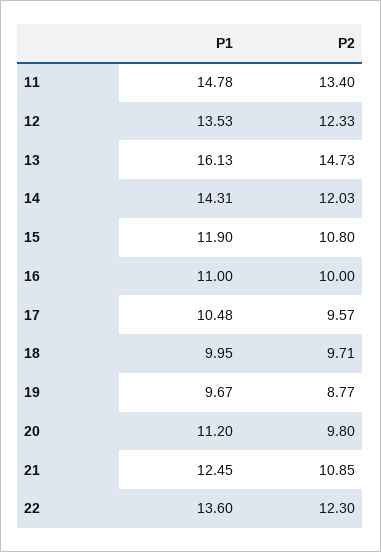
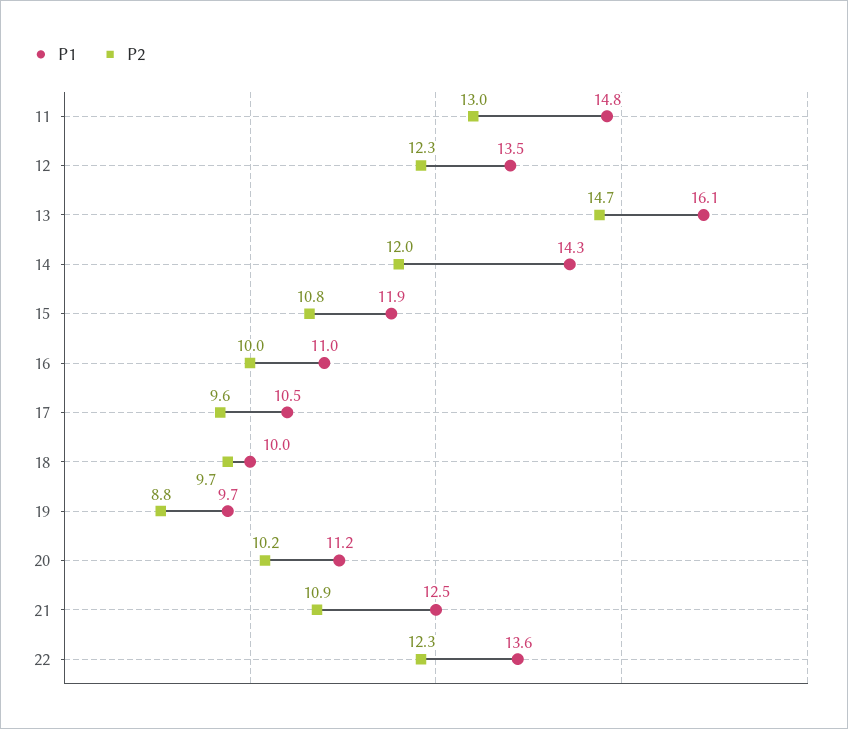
  {
    "P1": {
      "11": 14.78,
      "12": 13.53,
      "13": 16.13,
      "14": 14.31,
      "15": 11.9,
      "16": 11,
      "17": 10.48,
      "18": 9.95,
      "19": 9.67,
      "20": 11.2,
      "21": 12.45,
      "22": 13.6
    },
    "P2": {
-     "11": 13.4,
+     "11": 13,
      "12": 12.33,
      "13": 14.73,
      "14": 12.03,
      "15": 10.8,
      "16": 10,
      "17": 9.57,
      "18": 9.71,
      "19": 8.77,
-     "20": 9.8,
+     "20": 10.2,
      "21": 10.85,
      "22": 12.3
    }
  }

